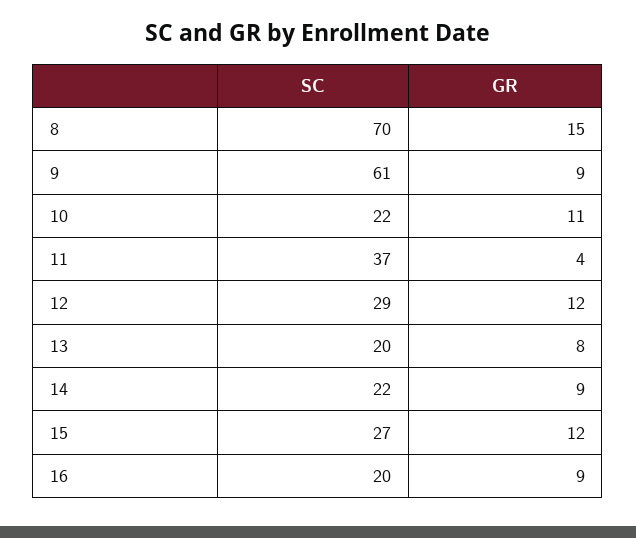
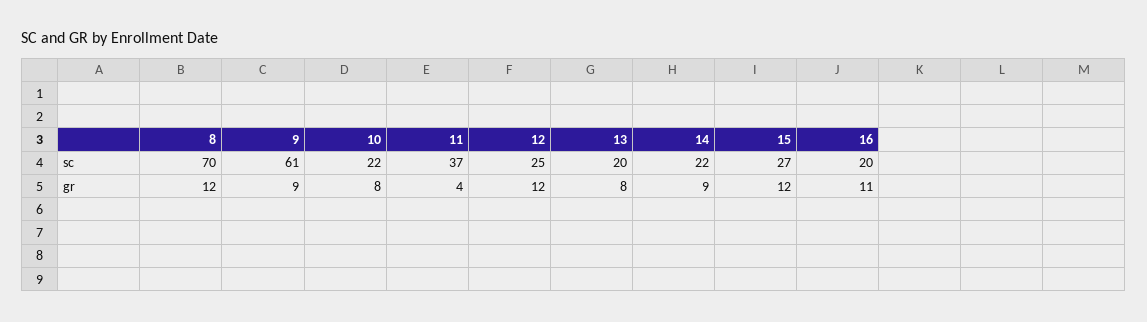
  {
    "SC": {
      "8": 70,
      "9": 61,
      "10": 22,
      "11": 37,
-     "12": 29,
+     "12": 25,
      "13": 20,
      "14": 22,
      "15": 27,
      "16": 20
    },
    "GR": {
-     "8": 15,
+     "8": 12,
      "9": 9,
-     "10": 11,
+     "10": 8,
      "11": 4,
      "12": 12,
      "13": 8,
      "14": 9,
      "15": 12,
-     "16": 9
+     "16": 11
    }
  }

